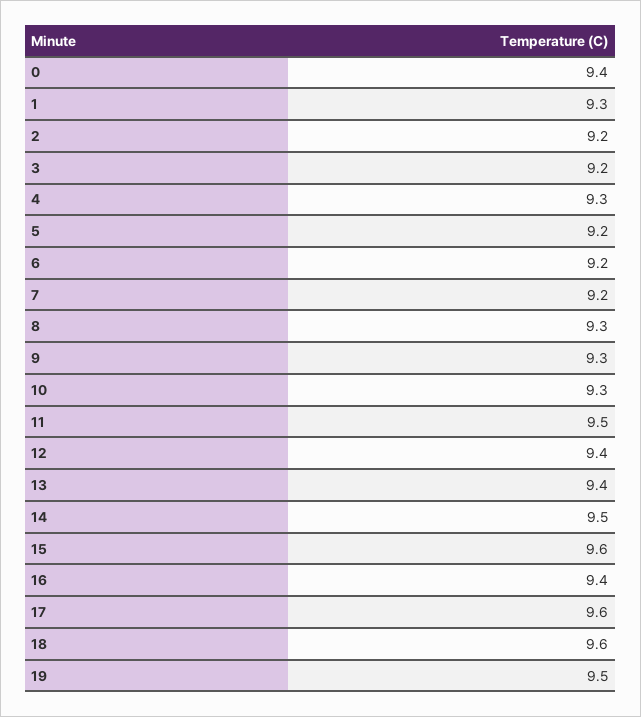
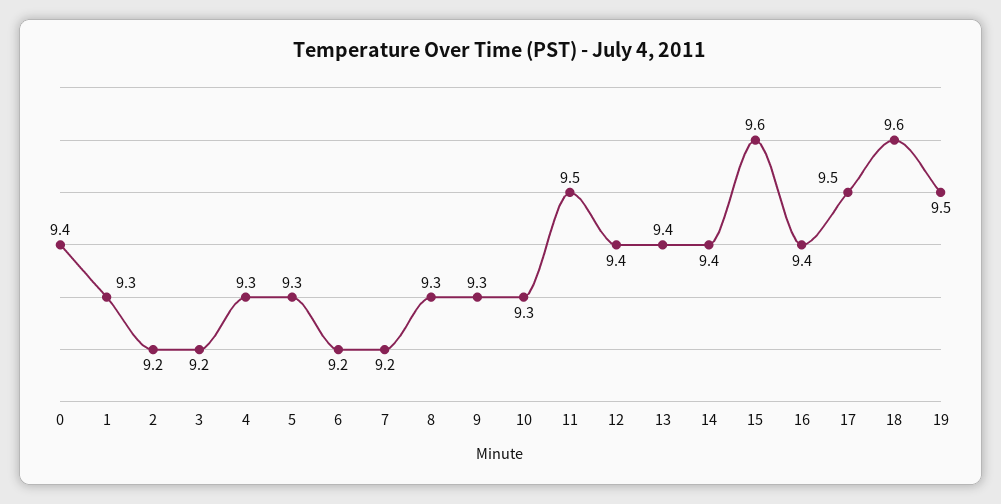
  {
    "0": 9.4,
    "1": 9.3,
    "2": 9.2,
    "3": 9.2,
    "4": 9.3,
-   "5": 9.2,
+   "5": 9.3,
    "6": 9.2,
    "7": 9.2,
    "8": 9.3,
    "9": 9.3,
    "10": 9.3,
    "11": 9.5,
    "12": 9.4,
    "13": 9.4,
-   "14": 9.5,
+   "14": 9.4,
    "15": 9.6,
    "16": 9.4,
-   "17": 9.6,
+   "17": 9.5,
    "18": 9.6,
    "19": 9.5
  }

